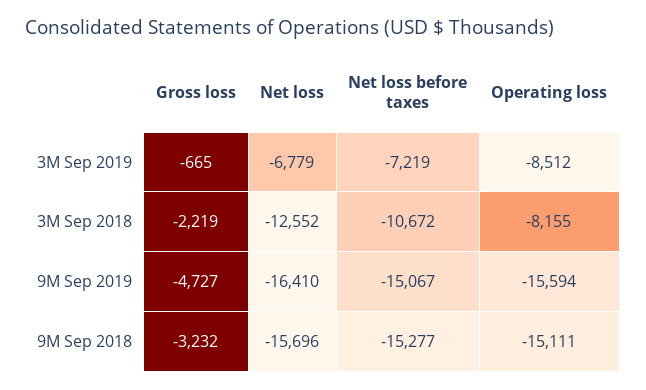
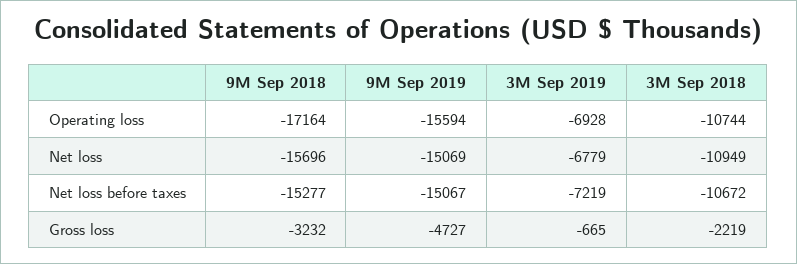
  {
    "Gross loss": {
      "3M Sep 2019": -665,
      "3M Sep 2018": -2219,
      "9M Sep 2019": -4727,
      "9M Sep 2018": -3232
    },
    "Net loss": {
      "3M Sep 2019": -6779,
-     "3M Sep 2018": -12552,
+     "3M Sep 2018": -10949,
-     "9M Sep 2019": -16410,
+     "9M Sep 2019": -15069,
      "9M Sep 2018": -15696
    },
    "Net loss before taxes": {
      "3M Sep 2019": -7219,
      "3M Sep 2018": -10672,
      "9M Sep 2019": -15067,
      "9M Sep 2018": -15277
    },
    "Operating loss": {
-     "3M Sep 2019": -8512,
+     "3M Sep 2019": -6928,
-     "3M Sep 2018": -8155,
+     "3M Sep 2018": -10744,
      "9M Sep 2019": -15594,
-     "9M Sep 2018": -15111
+     "9M Sep 2018": -17164
    }
  }

